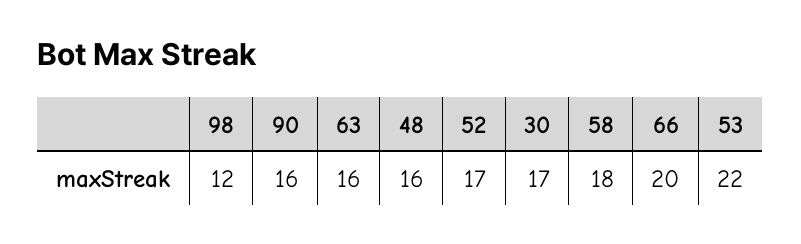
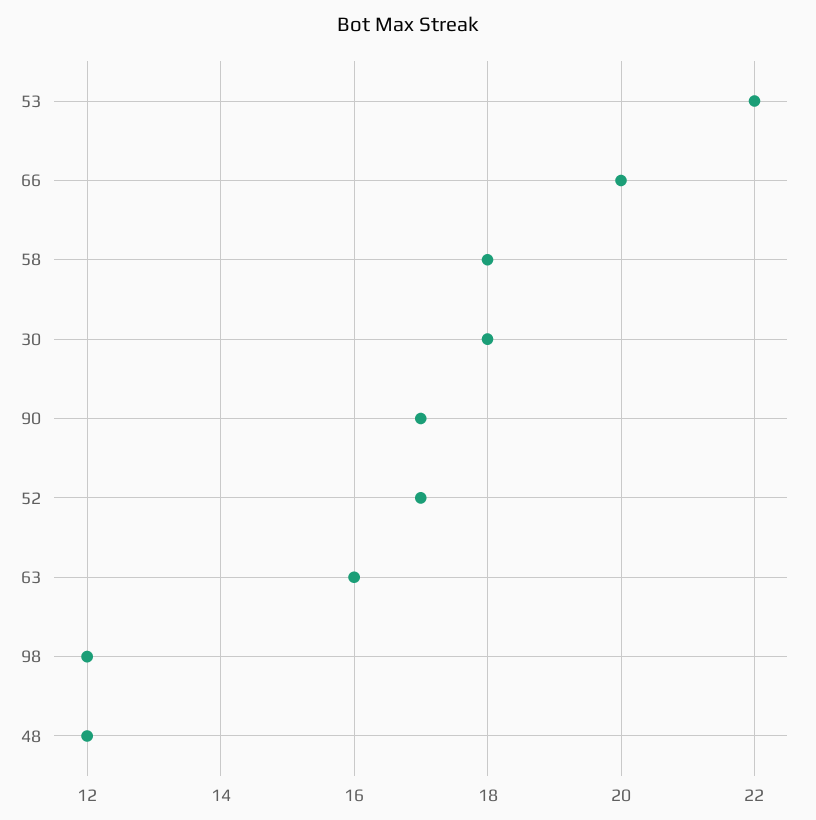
  {
    "98": 12,
-   "90": 16,
+   "90": 17,
    "63": 16,
-   "48": 16,
+   "48": 12,
    "52": 17,
-   "30": 17,
+   "30": 18,
    "58": 18,
    "66": 20,
    "53": 22
  }

